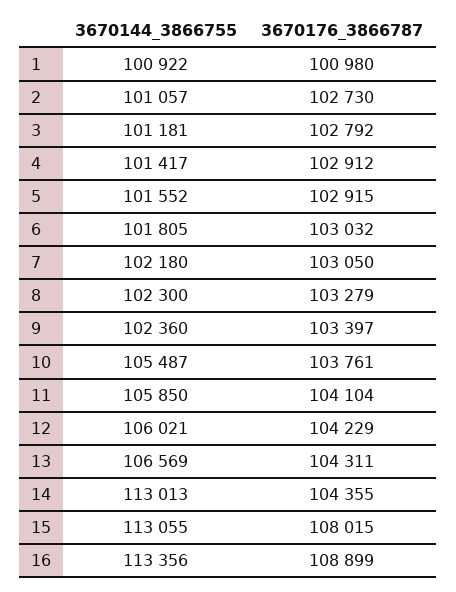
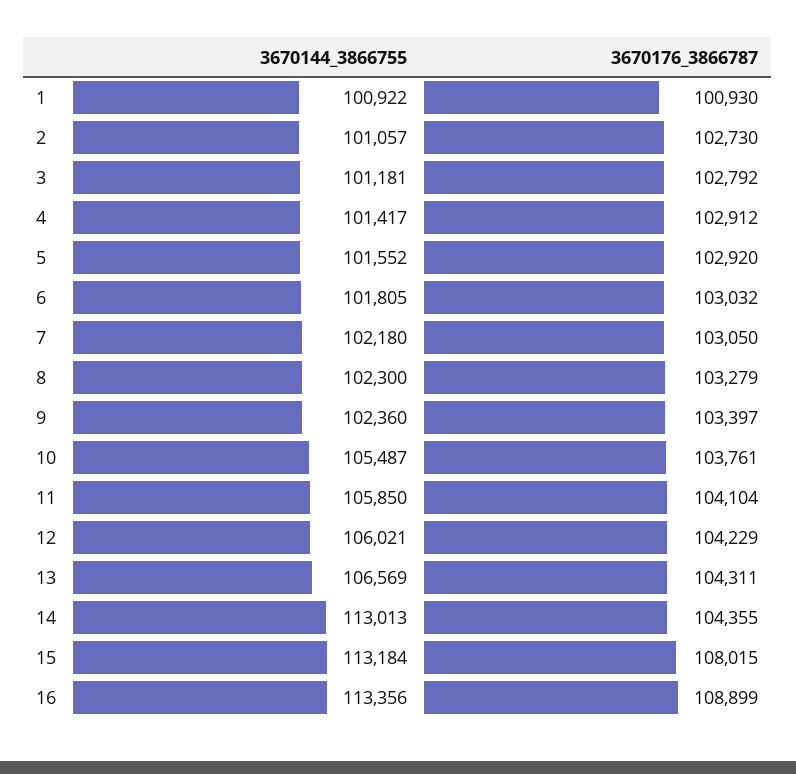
  {
    "3670144_3866755": {
      "1": 100922,
      "2": 101057,
      "3": 101181,
      "4": 101417,
      "5": 101552,
      "6": 101805,
      "7": 102180,
      "8": 102300,
      "9": 102360,
      "10": 105487,
      "11": 105850,
      "12": 106021,
      "13": 106569,
      "14": 113013,
-     "15": 113055,
+     "15": 113184,
      "16": 113356
    },
    "3670176_3866787": {
-     "1": 100980,
+     "1": 100930,
      "2": 102730,
      "3": 102792,
      "4": 102912,
-     "5": 102915,
+     "5": 102920,
      "6": 103032,
      "7": 103050,
      "8": 103279,
      "9": 103397,
      "10": 103761,
      "11": 104104,
      "12": 104229,
      "13": 104311,
      "14": 104355,
      "15": 108015,
      "16": 108899
    }
  }

